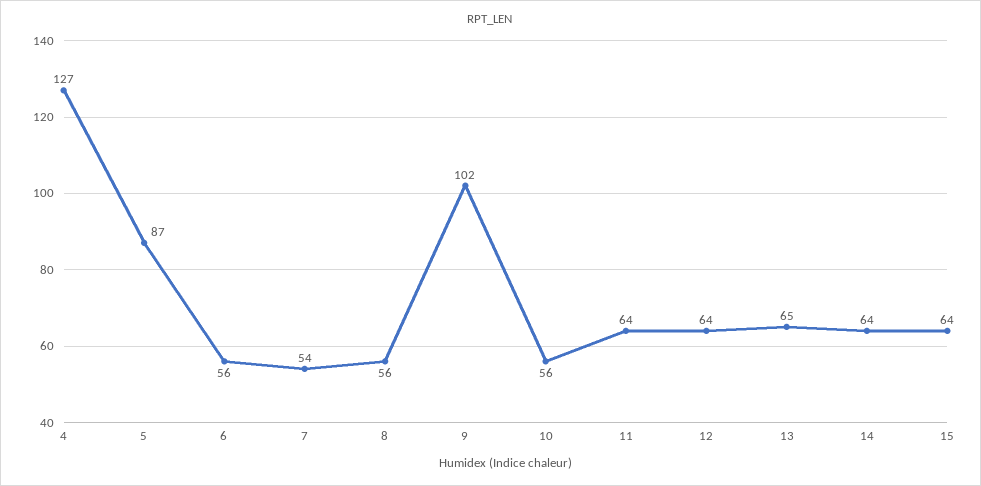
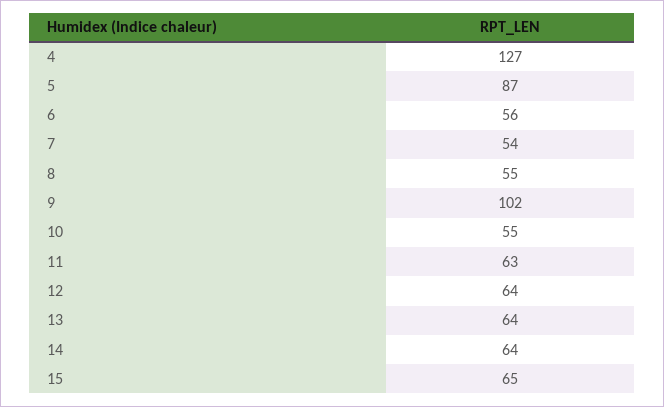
  {
    "4": 127,
    "5": 87,
    "6": 56,
    "7": 54,
-   "8": 56,
+   "8": 55,
    "9": 102,
-   "10": 56,
+   "10": 55,
-   "11": 64,
+   "11": 63,
    "12": 64,
-   "13": 65,
+   "13": 64,
    "14": 64,
-   "15": 64
+   "15": 65
  }

